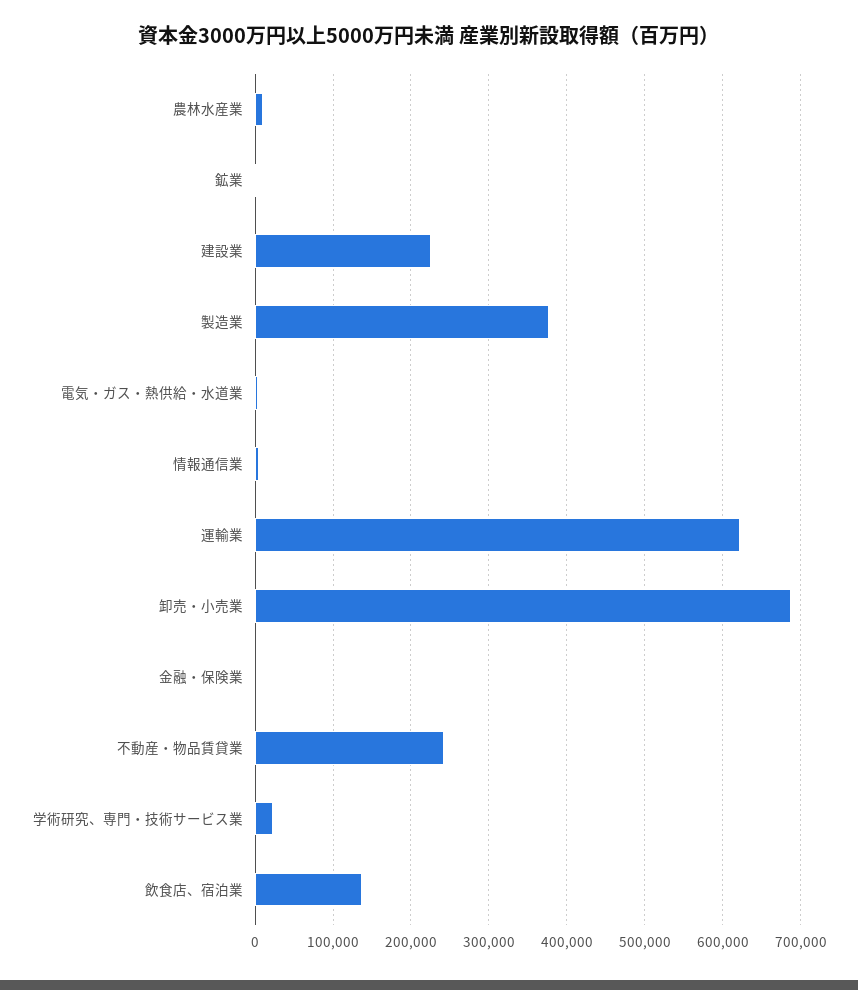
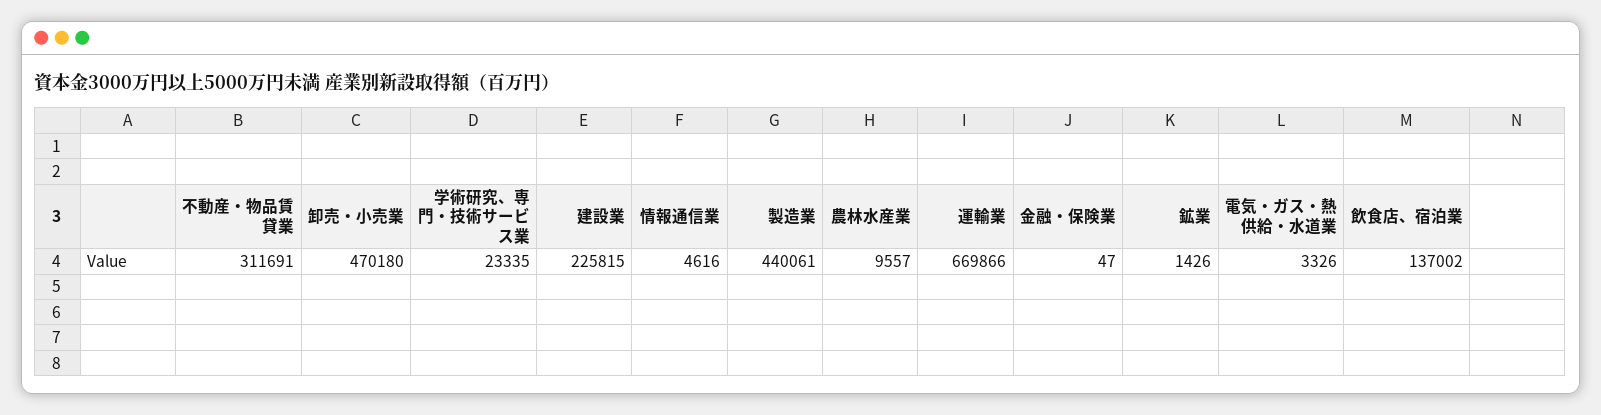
  {
    "農林水産業": 9557,
    "鉱業": 1426,
    "建設業": 225815,
-   "製造業": 380000,
+   "製造業": 440061,
    "電気・ガス・熱供給・水道業": 3326,
    "情報通信業": 4616,
-   "運輸業": 620000,
+   "運輸業": 669866,
-   "卸売・小売業": 690000,
+   "卸売・小売業": 470180,
    "金融・保険業": 47,
-   "不動産・物品賃貸業": 240000,
+   "不動産・物品賃貸業": 311691,
    "学術研究、専門・技術サービス業": 23335,
    "飲食店、宿泊業": 137002
  }

